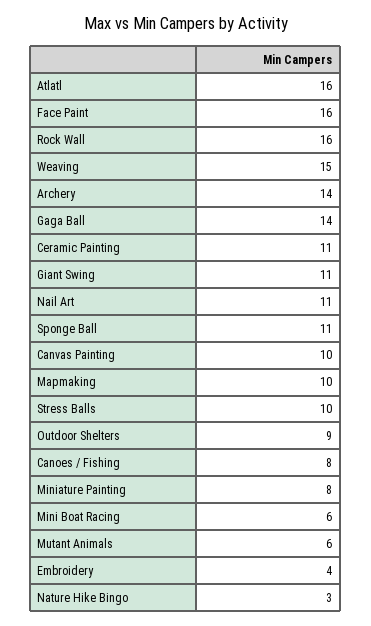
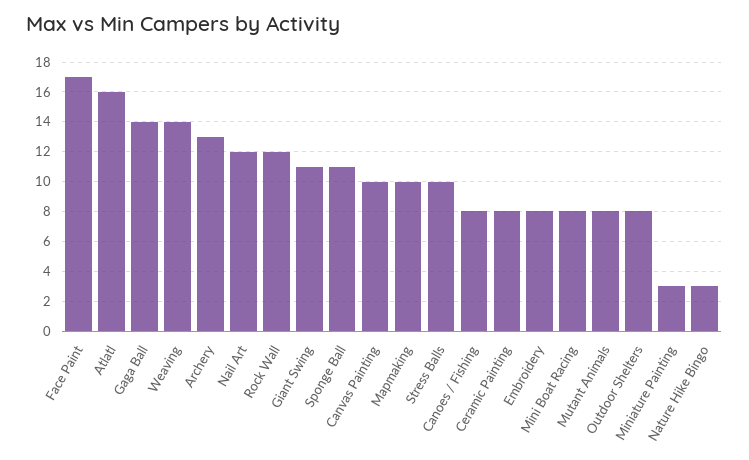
  {
    "Atlatl": 16,
-   "Face Paint": 16,
+   "Face Paint": 17,
-   "Rock Wall": 16,
+   "Rock Wall": 12,
-   "Weaving": 15,
+   "Weaving": 14,
-   "Archery": 14,
+   "Archery": 13,
    "Gaga Ball": 14,
-   "Ceramic Painting": 11,
+   "Ceramic Painting": 8,
    "Giant Swing": 11,
-   "Nail Art": 11,
+   "Nail Art": 12,
    "Sponge Ball": 11,
    "Canvas Painting": 10,
    "Mapmaking": 10,
    "Stress Balls": 10,
-   "Outdoor Shelters": 9,
+   "Outdoor Shelters": 8,
    "Canoes / Fishing": 8,
-   "Miniature Painting": 8,
+   "Miniature Painting": 3,
-   "Mini Boat Racing": 6,
+   "Mini Boat Racing": 8,
-   "Mutant Animals": 6,
+   "Mutant Animals": 8,
-   "Embroidery": 4,
+   "Embroidery": 8,
    "Nature Hike Bingo": 3
  }

